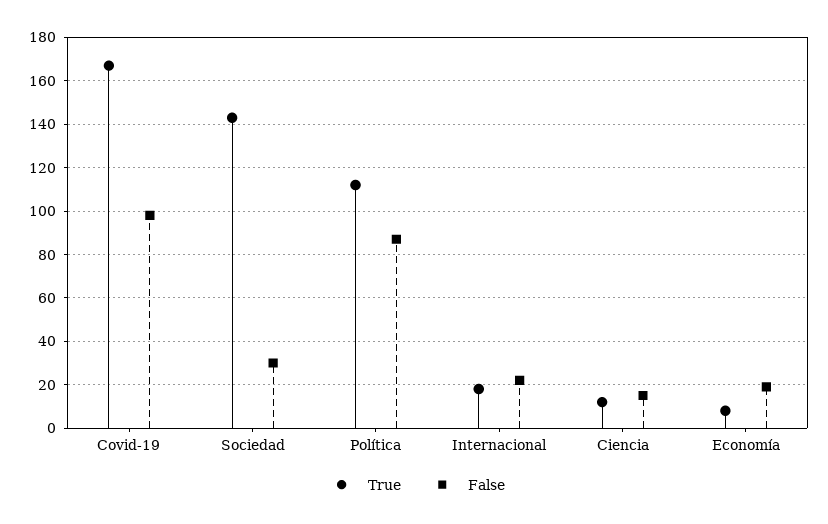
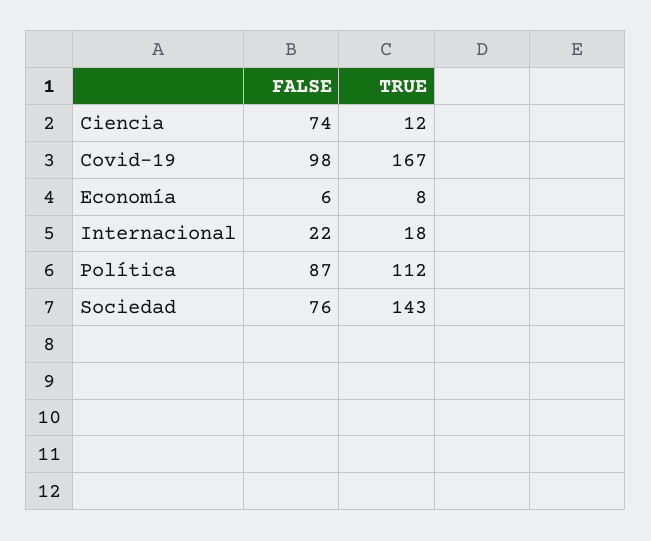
  {
    "True": {
      "Covid-19": 167,
      "Sociedad": 143,
      "Política": 112,
      "Internacional": 18,
      "Ciencia": 12,
      "Economía": 8
    },
    "False": {
      "Covid-19": 98,
-     "Sociedad": 30,
+     "Sociedad": 76,
      "Política": 87,
      "Internacional": 22,
-     "Ciencia": 15,
+     "Ciencia": 74,
-     "Economía": 20
+     "Economía": 6
    }
  }

